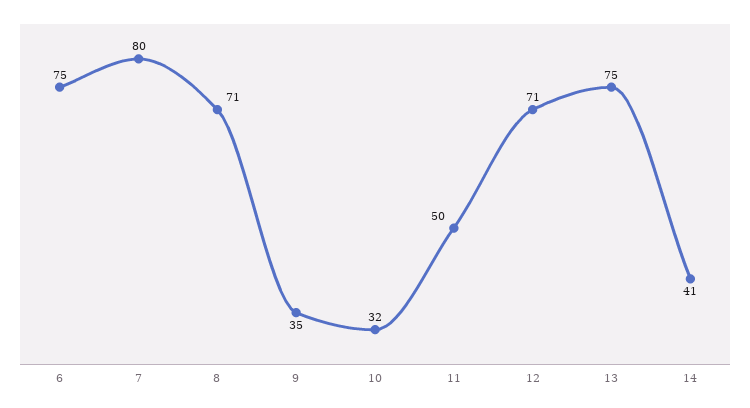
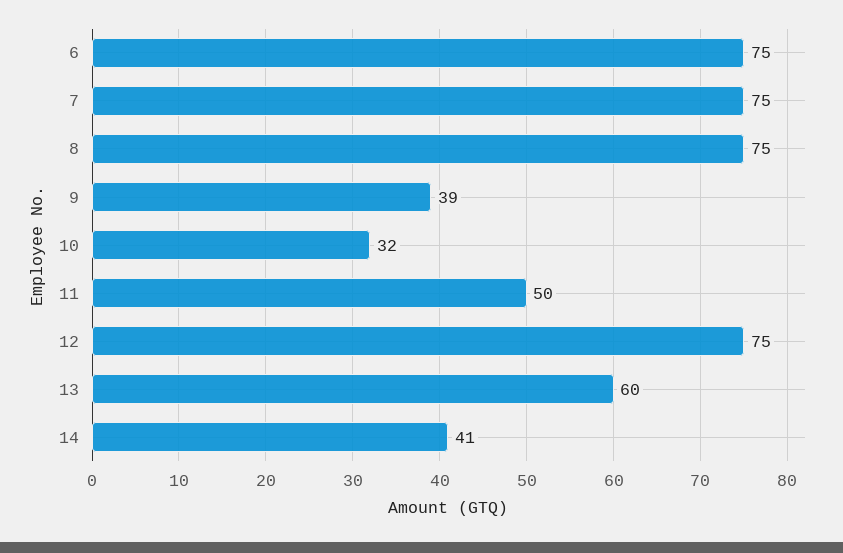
  {
    "6": 75,
-   "7": 80,
+   "7": 75,
-   "8": 71,
+   "8": 75,
-   "9": 35,
+   "9": 39,
    "10": 32,
    "11": 50,
-   "12": 71,
+   "12": 75,
-   "13": 75,
+   "13": 60,
    "14": 41
  }

